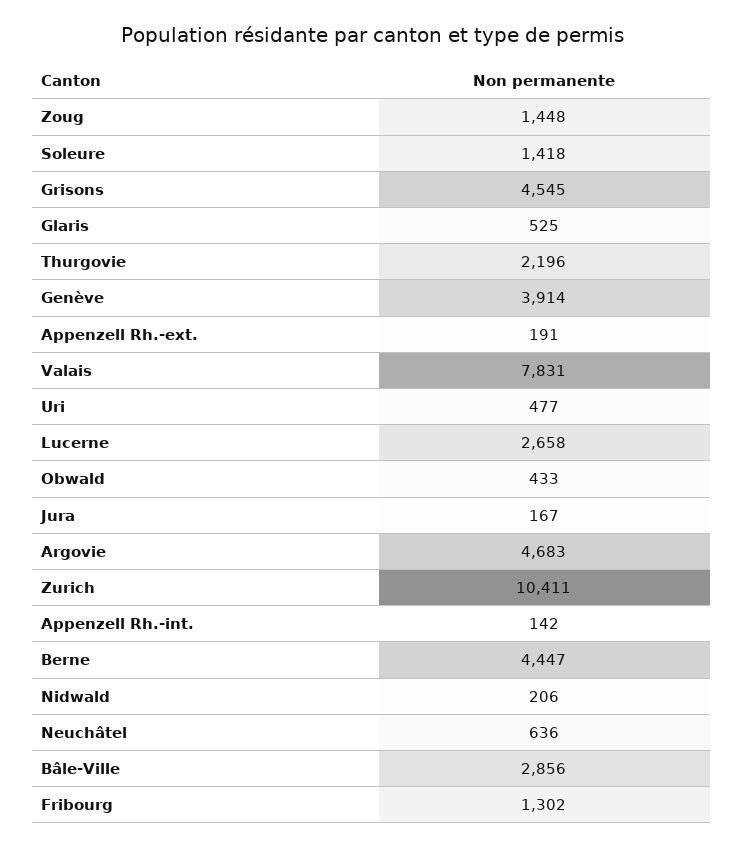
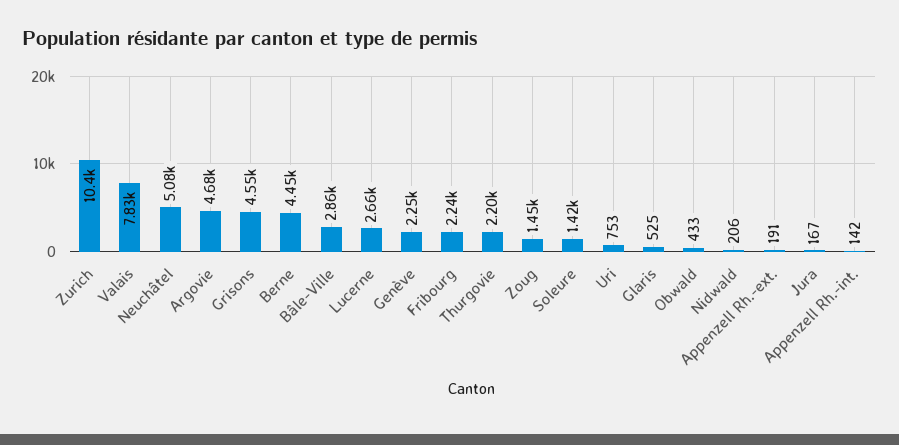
  {
    "Zoug": 1448,
    "Soleure": 1418,
    "Grisons": 4545,
    "Glaris": 525,
    "Thurgovie": 2196,
-   "Genève": 3914,
+   "Genève": 2250,
    "Appenzell Rh.-ext.": 191,
    "Valais": 7831,
-   "Uri": 477,
+   "Uri": 753,
    "Lucerne": 2658,
    "Obwald": 433,
    "Jura": 167,
    "Argovie": 4683,
    "Zurich": 10411,
    "Appenzell Rh.-int.": 142,
    "Berne": 4447,
    "Nidwald": 206,
-   "Neuchâtel": 636,
+   "Neuchâtel": 5080,
    "Bâle-Ville": 2856,
-   "Fribourg": 1302
+   "Fribourg": 2240
  }

